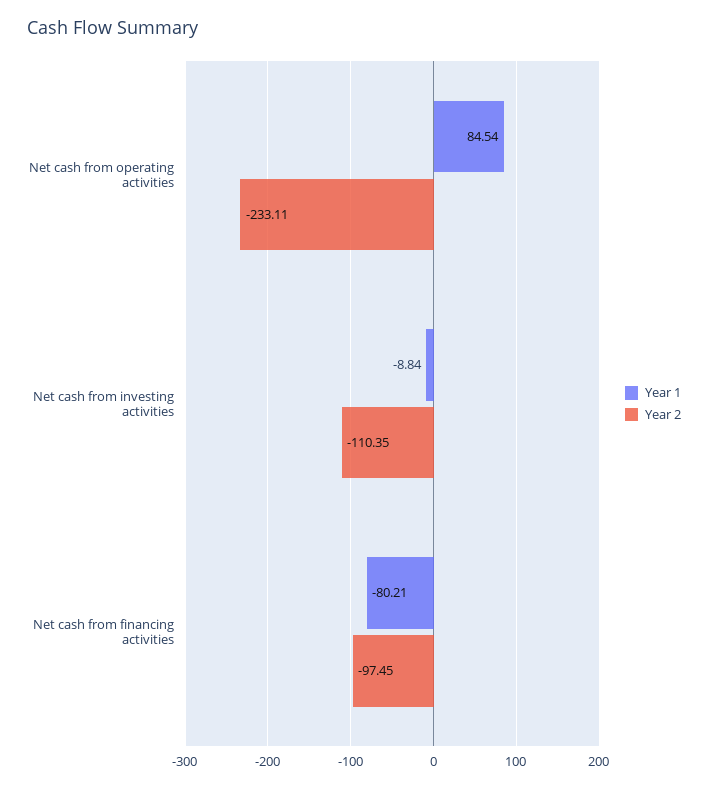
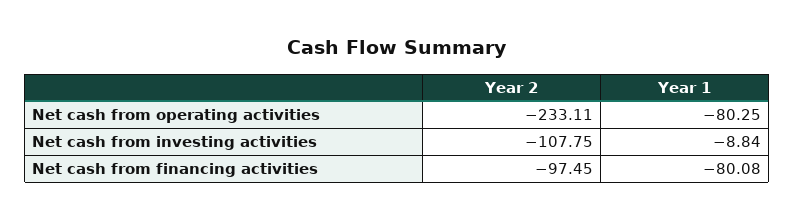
  {
    "Year 1": {
-     "Net cash from operating activities": 84.54,
+     "Net cash from operating activities": -80.25,
      "Net cash from investing activities": -8.84,
-     "Net cash from financing activities": -80.21
+     "Net cash from financing activities": -80.08
    },
    "Year 2": {
      "Net cash from operating activities": -233.11,
-     "Net cash from investing activities": -110.35,
+     "Net cash from investing activities": -107.75,
      "Net cash from financing activities": -97.45
    }
  }

